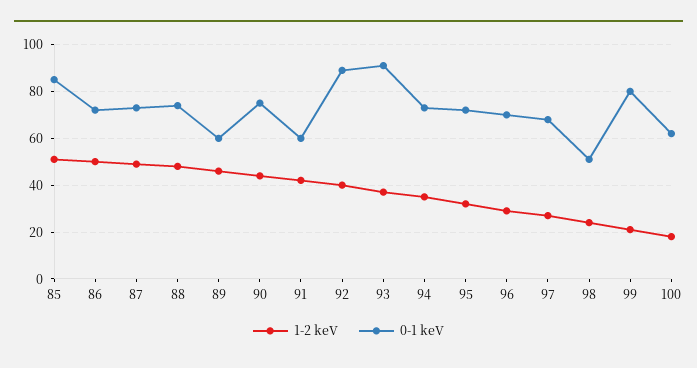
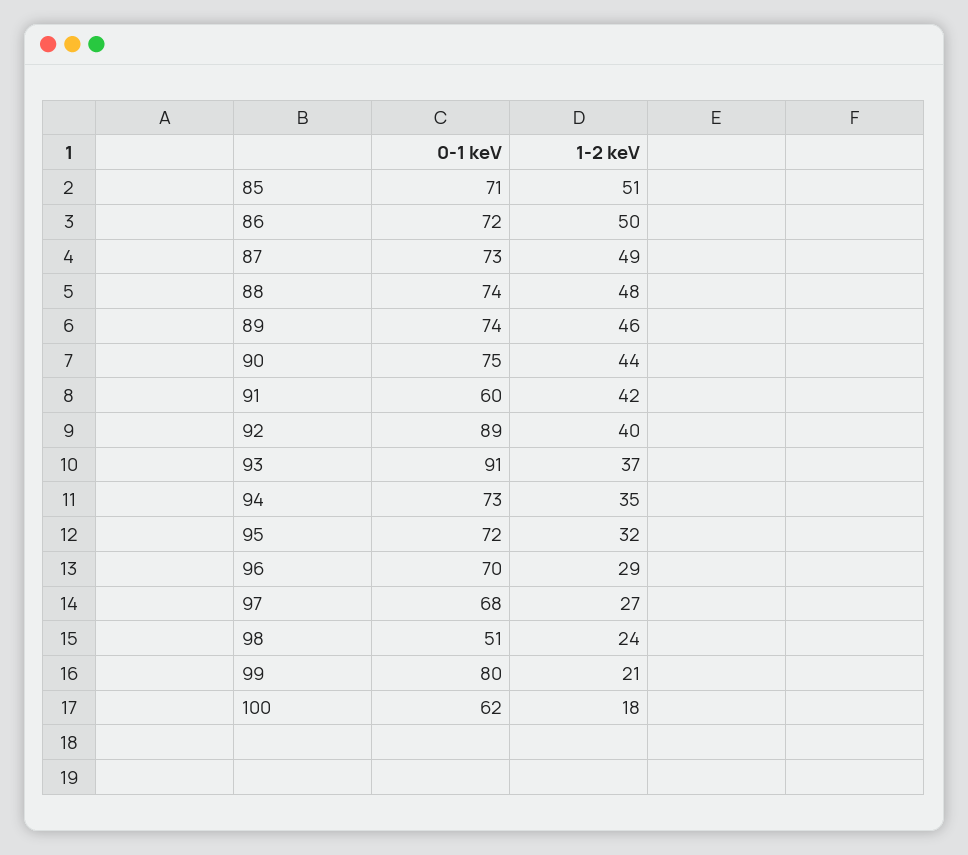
  {
    "1-2 keV": {
      "85": 51,
      "86": 50,
      "87": 49,
      "88": 48,
      "89": 46,
      "90": 44,
      "91": 42,
      "92": 40,
      "93": 37,
      "94": 35,
      "95": 32,
      "96": 29,
      "97": 27,
      "98": 24,
      "99": 21,
      "100": 18
    },
    "0-1 keV": {
-     "85": 85,
+     "85": 71,
      "86": 72,
      "87": 73,
      "88": 74,
-     "89": 60,
+     "89": 74,
      "90": 75,
      "91": 60,
      "92": 89,
      "93": 91,
      "94": 73,
      "95": 72,
      "96": 70,
      "97": 68,
      "98": 51,
      "99": 80,
      "100": 62
    }
  }

